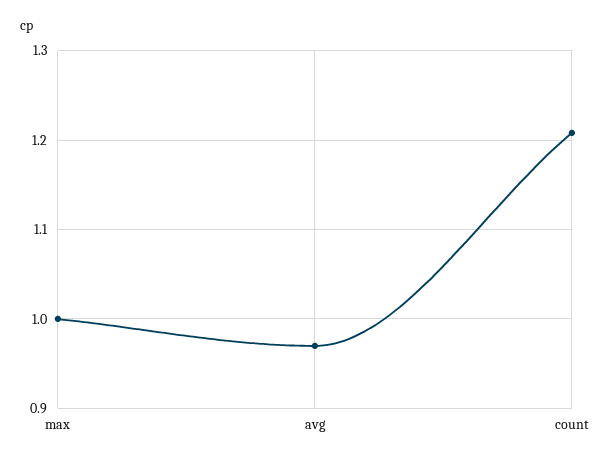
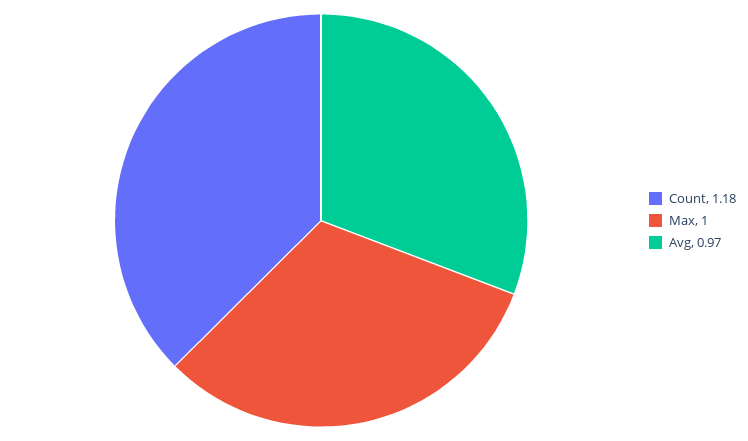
  {
    "max": 1,
    "avg": 0.97,
-   "count": 1.21
+   "count": 1.18
  }

